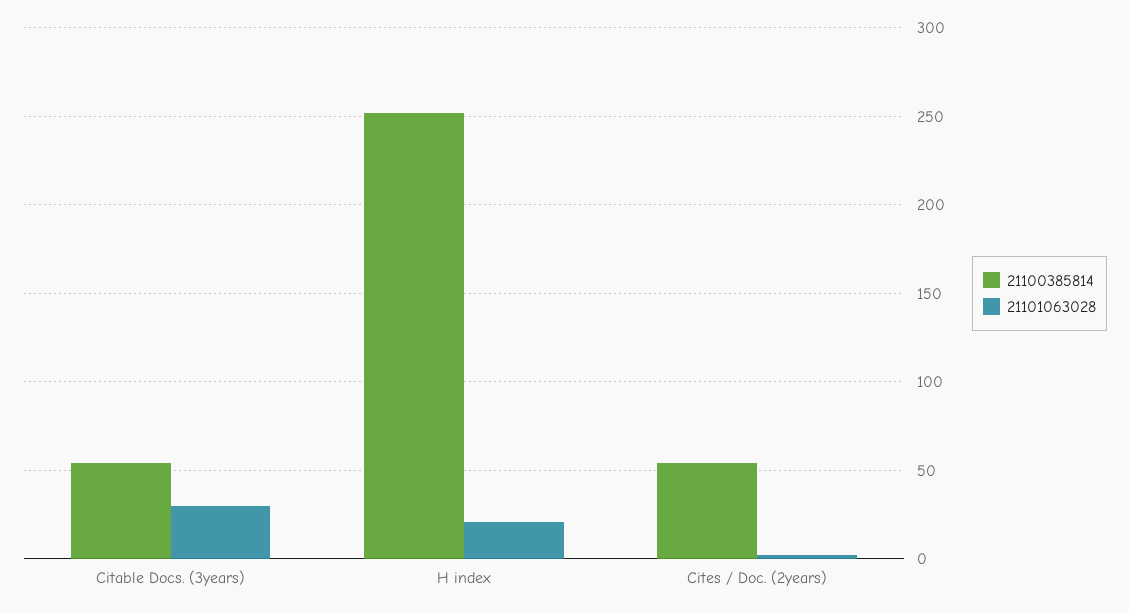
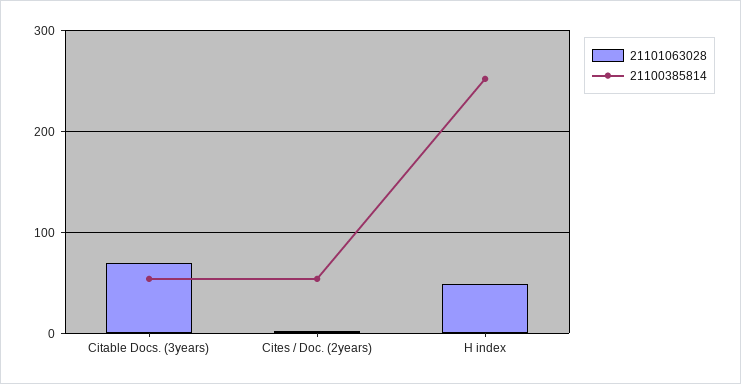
  {
    "21100385814": {
      "Citable Docs. (3years)": 55,
      "H index": 250,
      "Cites / Doc. (2years)": 55
    },
    "21101063028": {
-     "Citable Docs. (3years)": 30,
+     "Citable Docs. (3years)": 70,
-     "H index": 20,
+     "H index": 50,
      "Cites / Doc. (2years)": 0
    }
  }

